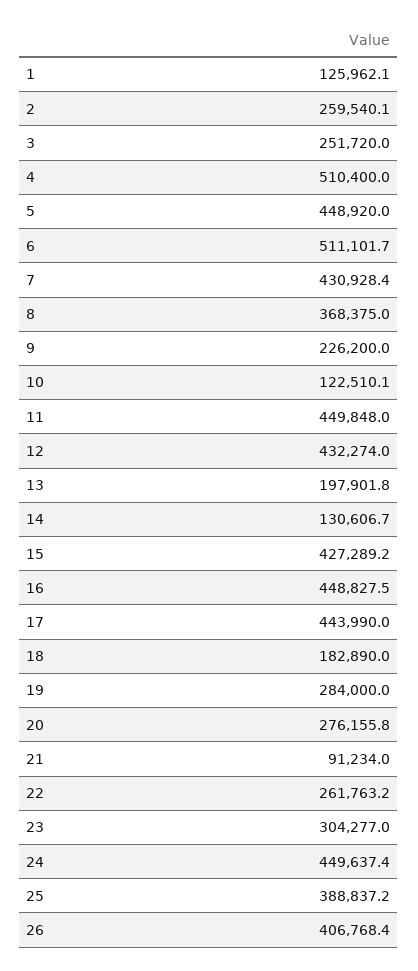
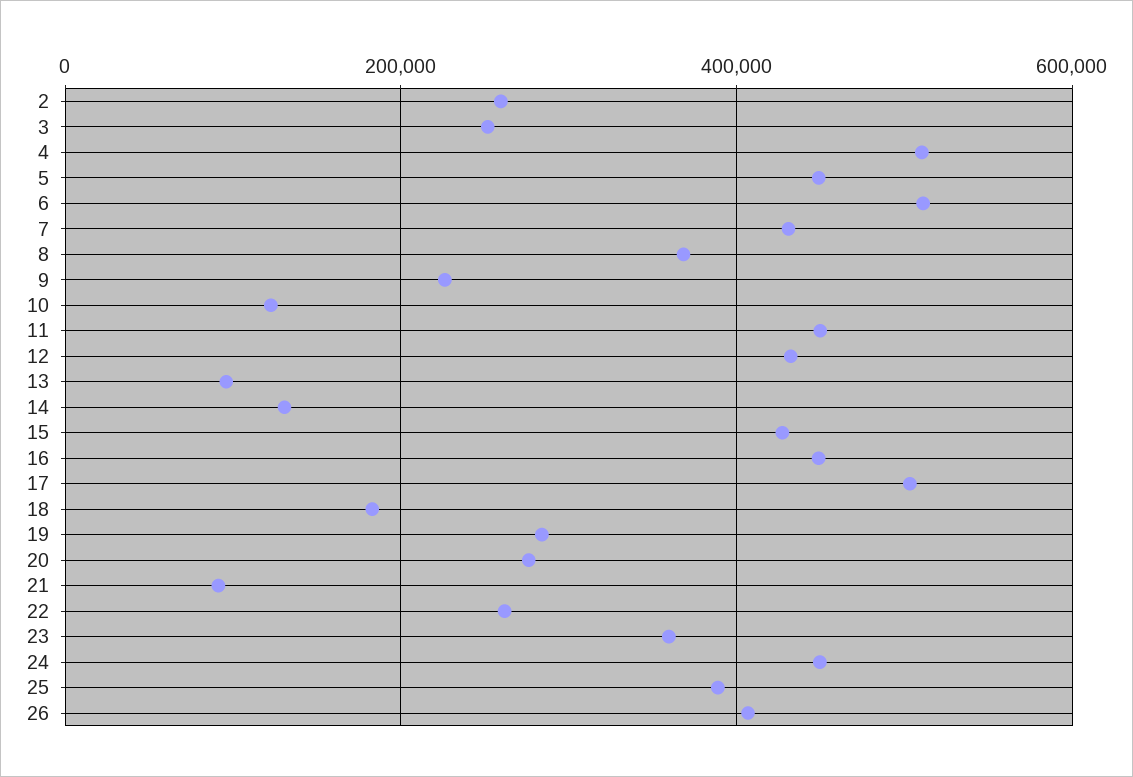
  {
-   "1": 125962.1,
    "2": 259540.1,
    "3": 251720,
    "4": 510400,
    "5": 448920,
    "6": 511101.7,
    "7": 430928.4,
    "8": 368375,
    "9": 226200,
    "10": 122510.1,
    "11": 449848,
    "12": 432274,
-   "13": 197901.8,
+   "13": 100000,
    "14": 130606.7,
    "15": 427289.2,
    "16": 448827.5,
-   "17": 443990,
+   "17": 500000,
    "18": 182890,
    "19": 284000,
    "20": 276155.8,
    "21": 91234,
    "22": 261763.2,
-   "23": 304277,
+   "23": 360000,
    "24": 449637.4,
    "25": 388837.2,
    "26": 406768.4
  }

